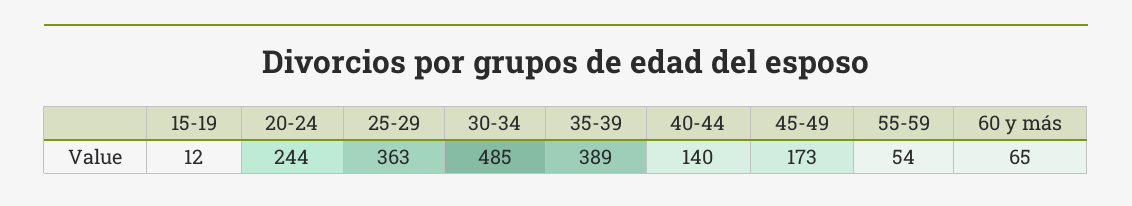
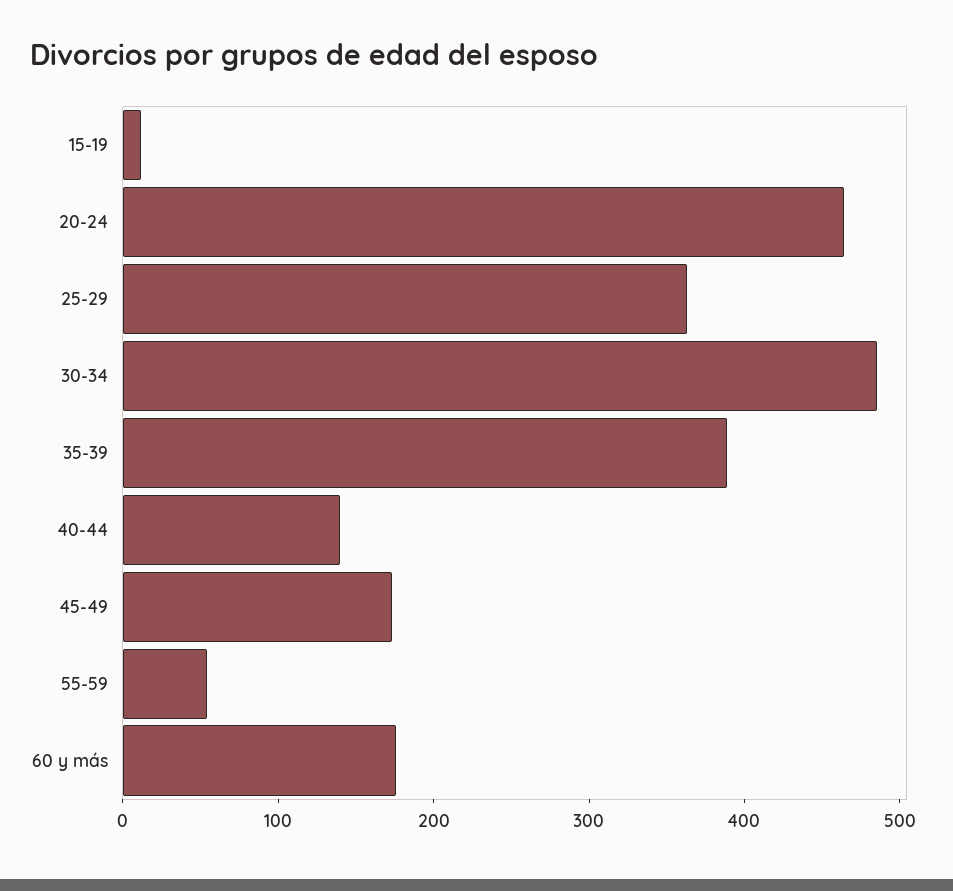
  {
    "15-19": 12,
-   "20-24": 244,
+   "20-24": 460,
    "25-29": 363,
    "30-34": 485,
    "35-39": 389,
    "40-44": 140,
    "45-49": 173,
    "55-59": 54,
-   "60 y más": 65
+   "60 y más": 180
  }

